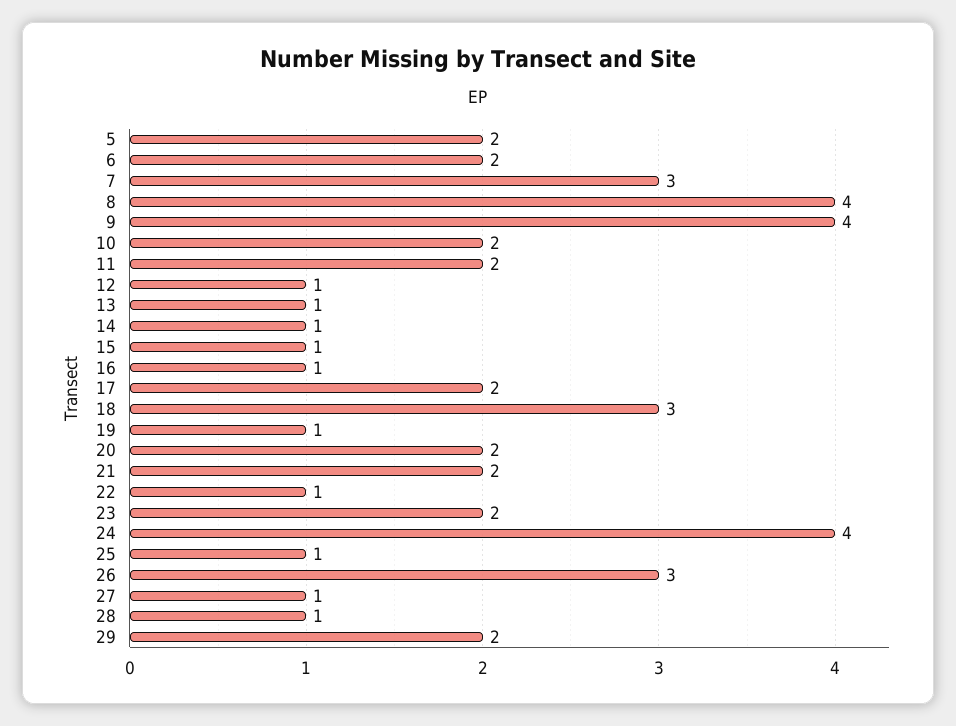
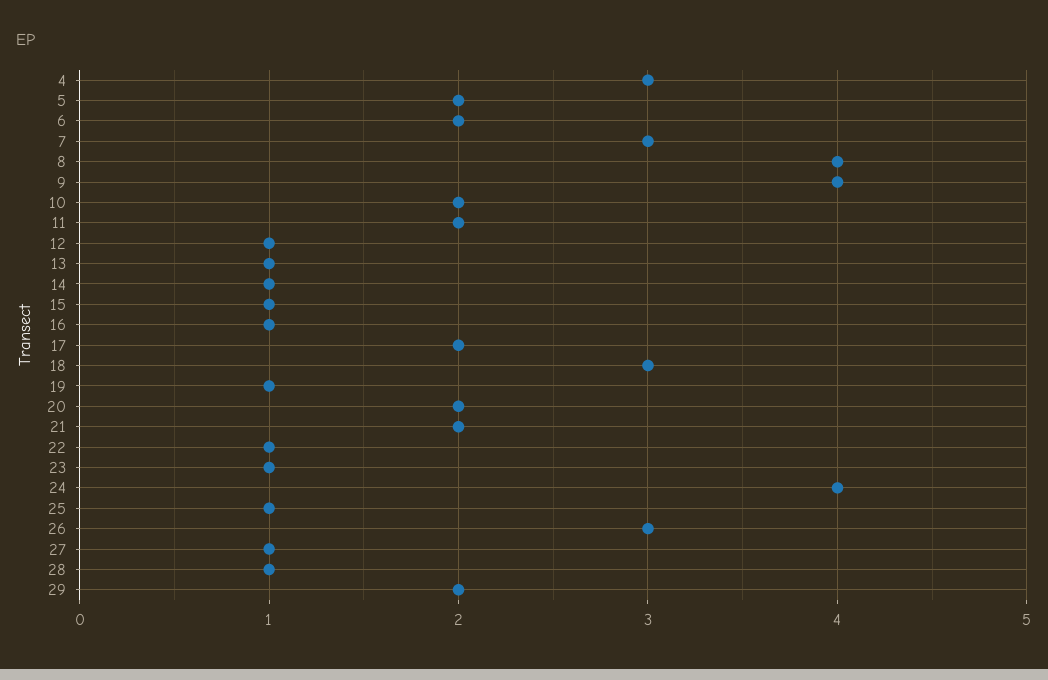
  {
    "5": 2,
    "6": 2,
    "7": 3,
    "8": 4,
    "9": 4,
    "10": 2,
    "11": 2,
    "12": 1,
    "13": 1,
    "14": 1,
    "15": 1,
    "16": 1,
    "17": 2,
    "18": 3,
    "19": 1,
    "20": 2,
    "21": 2,
    "22": 1,
-   "23": 2,
+   "23": 1,
    "24": 4,
    "25": 1,
    "26": 3,
    "27": 1,
    "28": 1,
-   "29": 2
+   "29": 2,
+   "4": 3
  }

